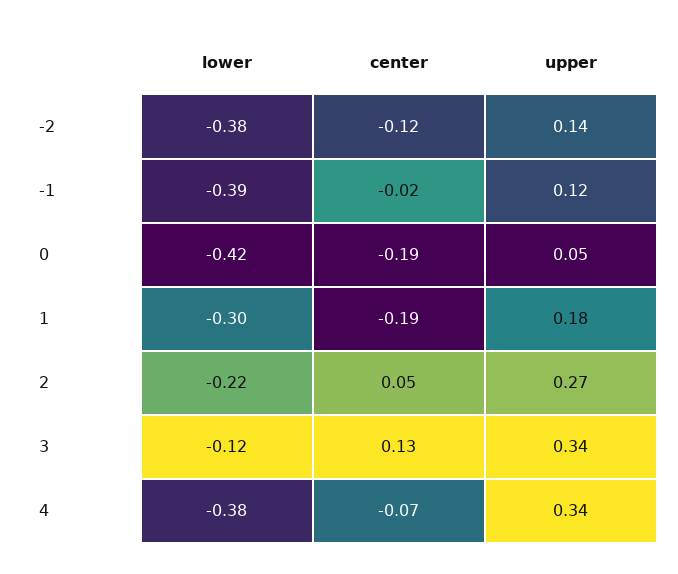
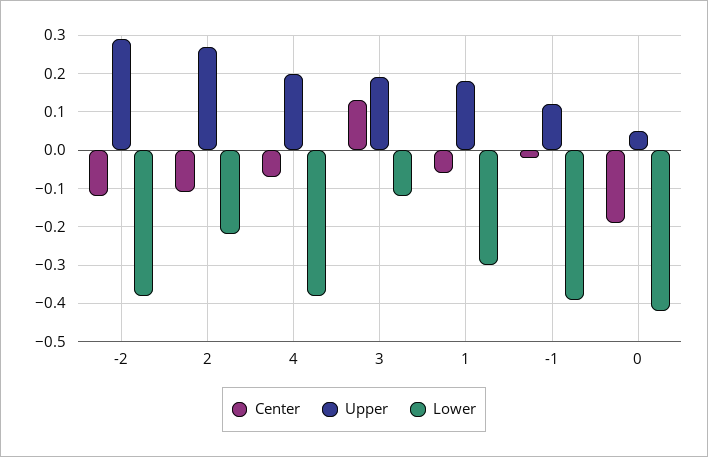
  {
    "lower": {
      "-2": -0.38,
      "-1": -0.39,
      "0": -0.42,
      "1": -0.3,
      "2": -0.22,
      "3": -0.12,
      "4": -0.38
    },
    "center": {
      "-2": -0.12,
      "-1": -0.02,
      "0": -0.19,
-     "1": -0.19,
+     "1": -0.05,
-     "2": 0.05,
+     "2": -0.1,
      "3": 0.13,
      "4": -0.07
    },
    "upper": {
-     "-2": 0.14,
+     "-2": 0.3,
      "-1": 0.12,
      "0": 0.05,
      "1": 0.18,
      "2": 0.27,
-     "3": 0.34,
+     "3": 0.2,
-     "4": 0.34
+     "4": 0.2
    }
  }

